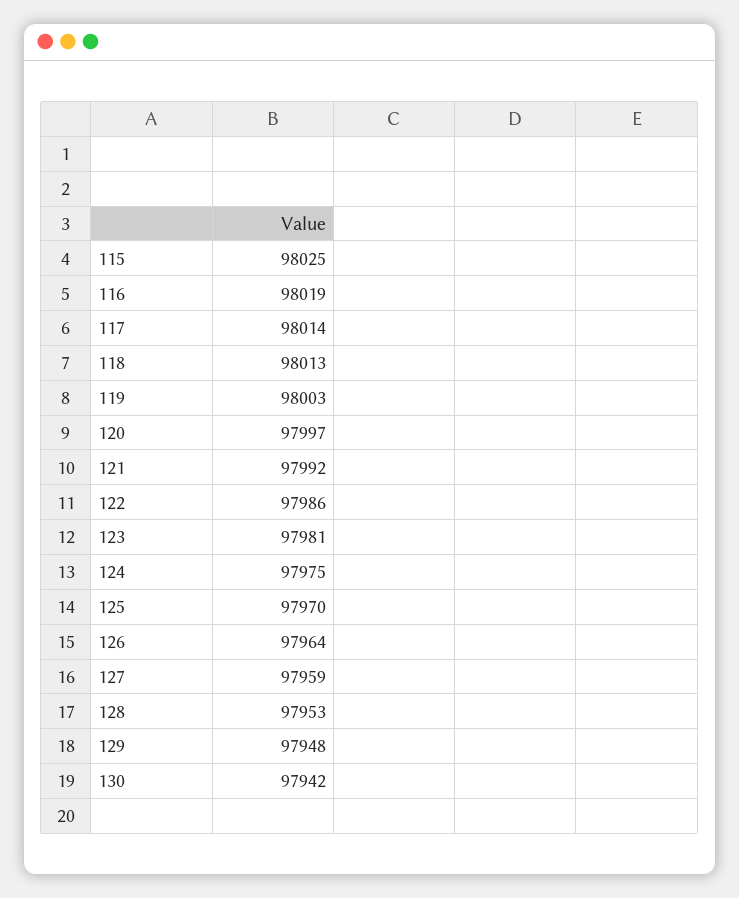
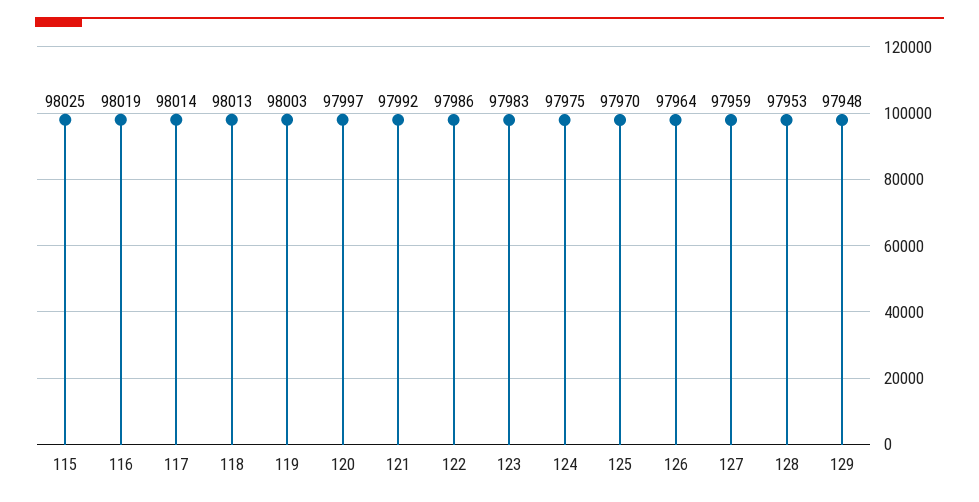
  {
    "115": 98025,
    "116": 98019,
    "117": 98014,
    "118": 98013,
    "119": 98003,
    "120": 97997,
    "121": 97992,
    "122": 97986,
-   "123": 97981,
+   "123": 97983,
    "124": 97975,
    "125": 97970,
    "126": 97964,
    "127": 97959,
    "128": 97953,
-   "129": 97948,
+   "129": 97948
-   "130": 97942
  }

